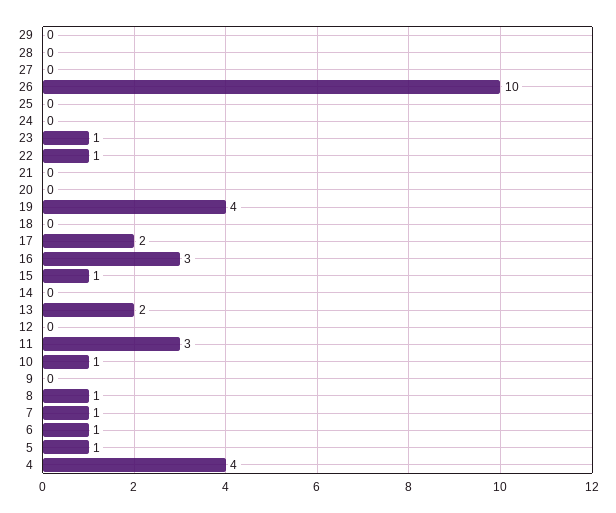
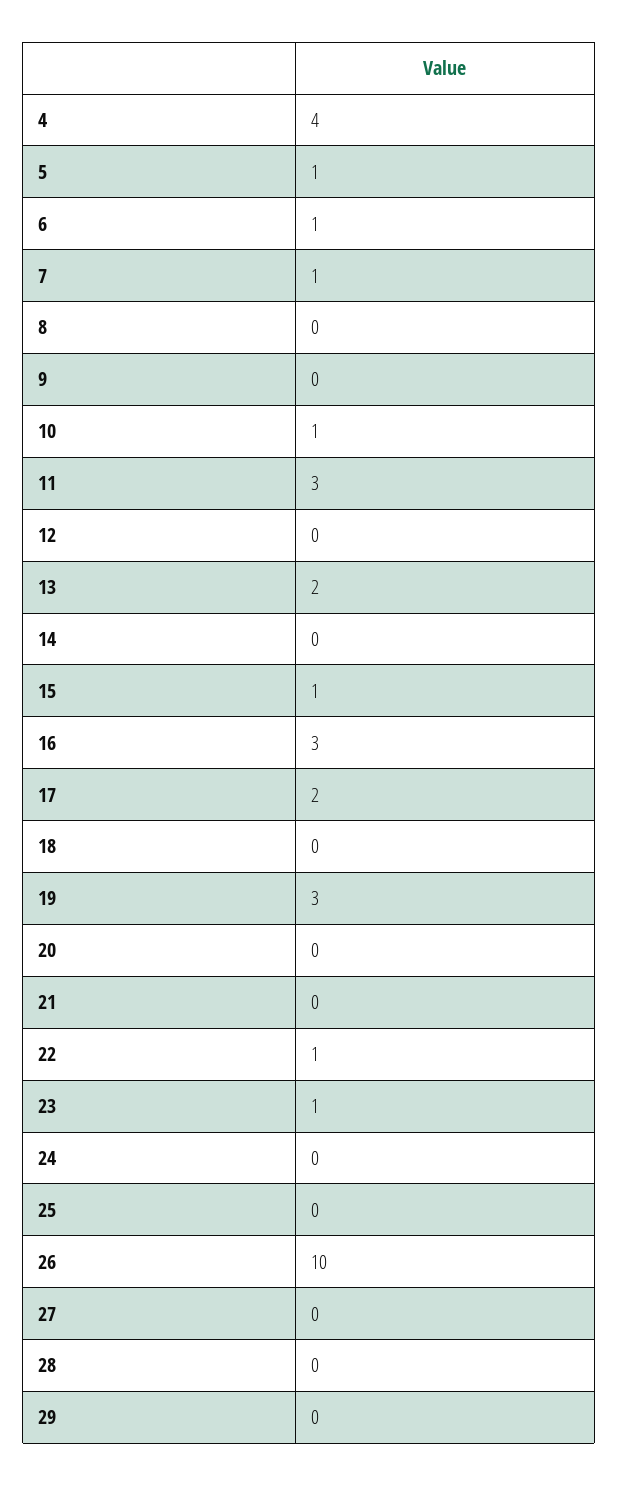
  {
    "29": 0,
    "28": 0,
    "27": 0,
    "26": 10,
    "25": 0,
    "24": 0,
    "23": 1,
    "22": 1,
    "21": 0,
    "20": 0,
-   "19": 4,
+   "19": 3,
    "18": 0,
    "17": 2,
    "16": 3,
    "15": 1,
    "14": 0,
    "13": 2,
    "12": 0,
    "11": 3,
    "10": 1,
    "9": 0,
-   "8": 1,
+   "8": 0,
    "7": 1,
    "6": 1,
    "5": 1,
    "4": 4
  }

